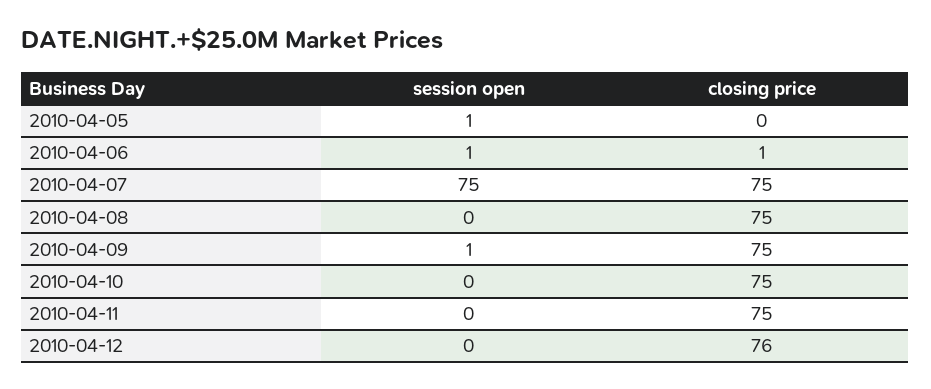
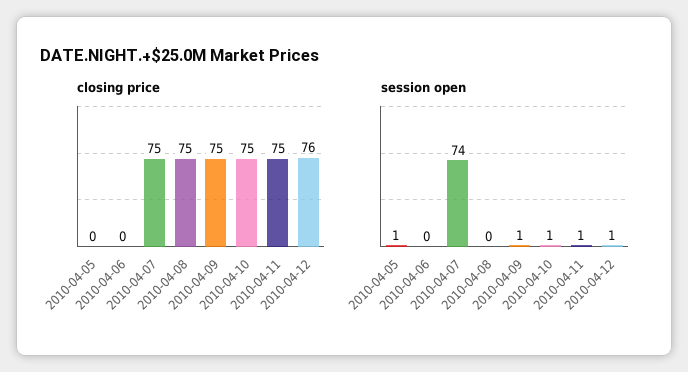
  {
    "session open": {
      "2010-04-05": 1,
-     "2010-04-06": 1,
+     "2010-04-06": 0,
-     "2010-04-07": 75,
+     "2010-04-07": 74,
      "2010-04-08": 0,
      "2010-04-09": 1,
-     "2010-04-10": 0,
+     "2010-04-10": 1,
-     "2010-04-11": 0,
+     "2010-04-11": 1,
-     "2010-04-12": 0
+     "2010-04-12": 1
    },
    "closing price": {
      "2010-04-05": 0,
-     "2010-04-06": 1,
+     "2010-04-06": 0,
      "2010-04-07": 75,
      "2010-04-08": 75,
      "2010-04-09": 75,
      "2010-04-10": 75,
      "2010-04-11": 75,
      "2010-04-12": 76
    }
  }

